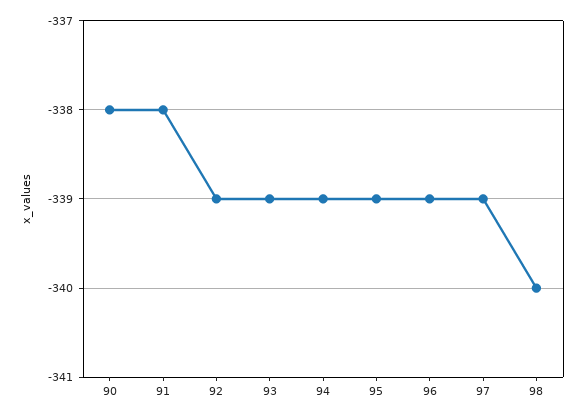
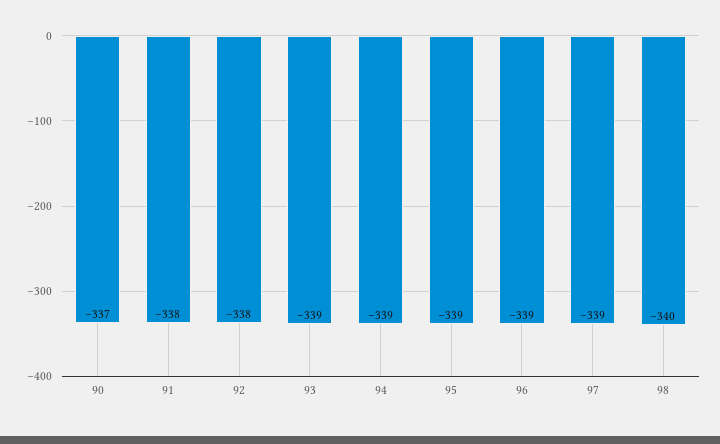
  {
-   "90": -338,
+   "90": -337,
    "91": -338,
-   "92": -339,
+   "92": -338,
    "93": -339,
    "94": -339,
    "95": -339,
    "96": -339,
    "97": -339,
    "98": -340
  }

